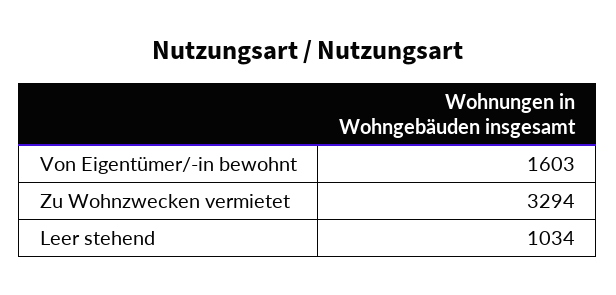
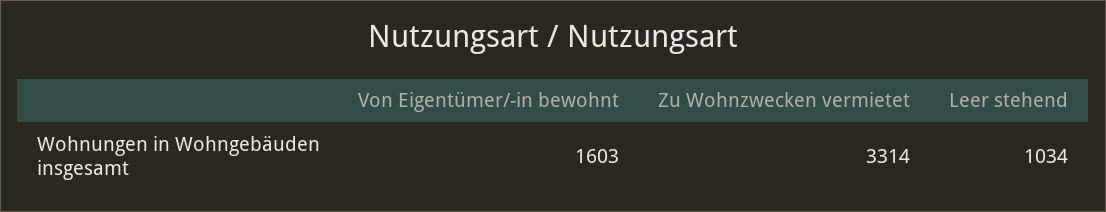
  {
    "Von Eigentümer/-in bewohnt": 1603,
-   "Zu Wohnzwecken vermietet": 3294,
+   "Zu Wohnzwecken vermietet": 3314,
    "Leer stehend": 1034
  }

